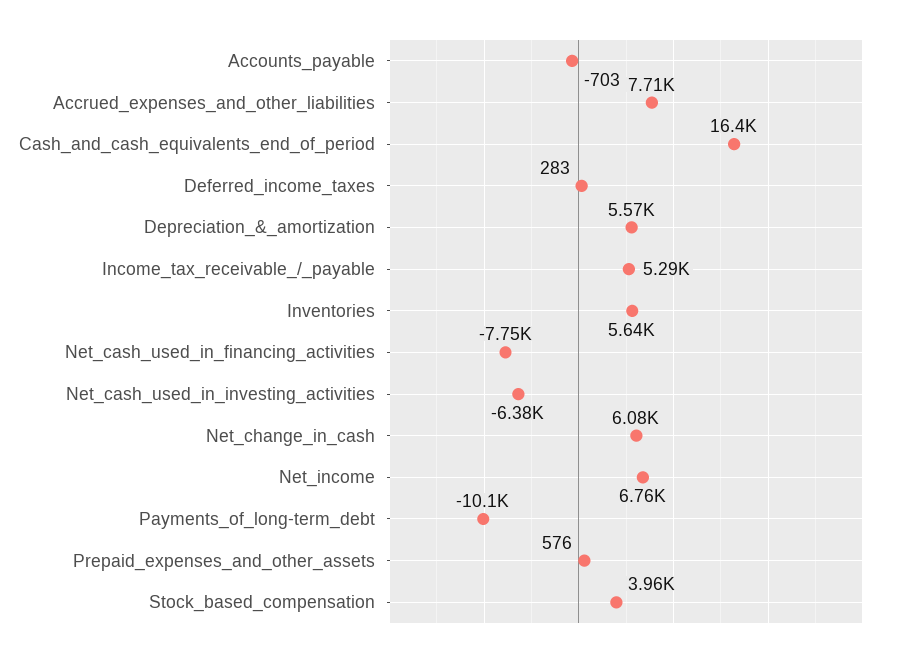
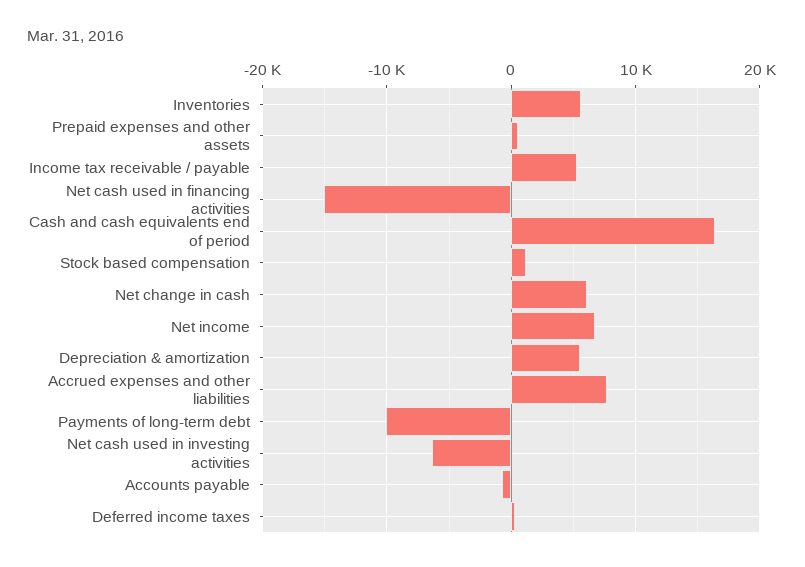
  {
    "Accounts_payable": -703,
    "Accrued_expenses_and_other_liabilities": 7710,
    "Cash_and_cash_equivalents_end_of_period": 16400,
    "Deferred_income_taxes": 283,
    "Depreciation_&_amortization": 5570,
    "Income_tax_receivable_/_payable": 5290,
    "Inventories": 5640,
-   "Net_cash_used_in_financing_activities": -7750,
+   "Net_cash_used_in_financing_activities": -15000,
    "Net_cash_used_in_investing_activities": -6380,
    "Net_change_in_cash": 6080,
    "Net_income": 6760,
    "Payments_of_long-term_debt": -10100,
    "Prepaid_expenses_and_other_assets": 576,
-   "Stock_based_compensation": 3960
+   "Stock_based_compensation": 1000
  }

